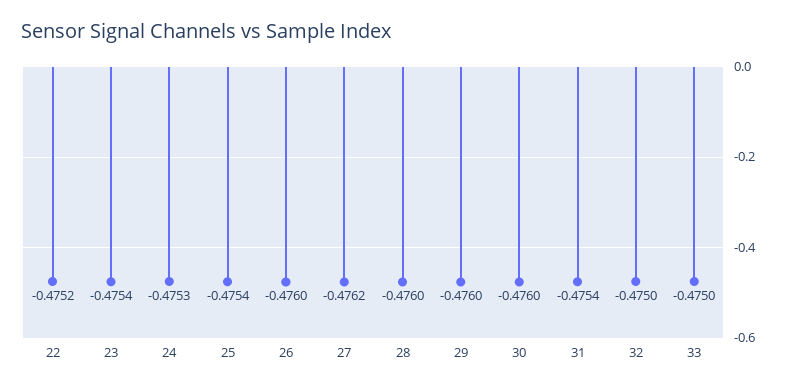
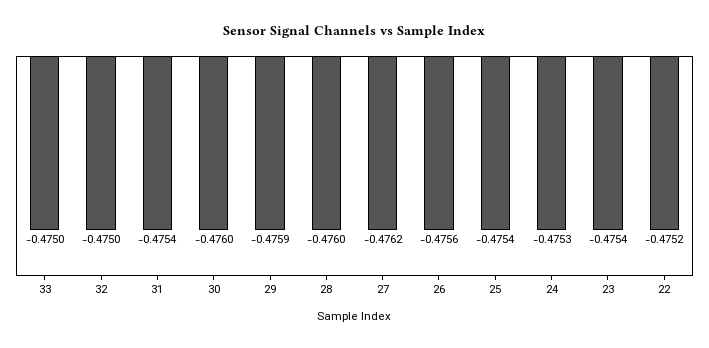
  {
    "22": -0.4752,
    "23": -0.4754,
    "24": -0.4753,
    "25": -0.4754,
-   "26": -0.476,
+   "26": -0.4756,
    "27": -0.4762,
    "28": -0.476,
-   "29": -0.476,
+   "29": -0.4759,
    "30": -0.476,
    "31": -0.4754,
    "32": -0.475,
    "33": -0.475
  }

